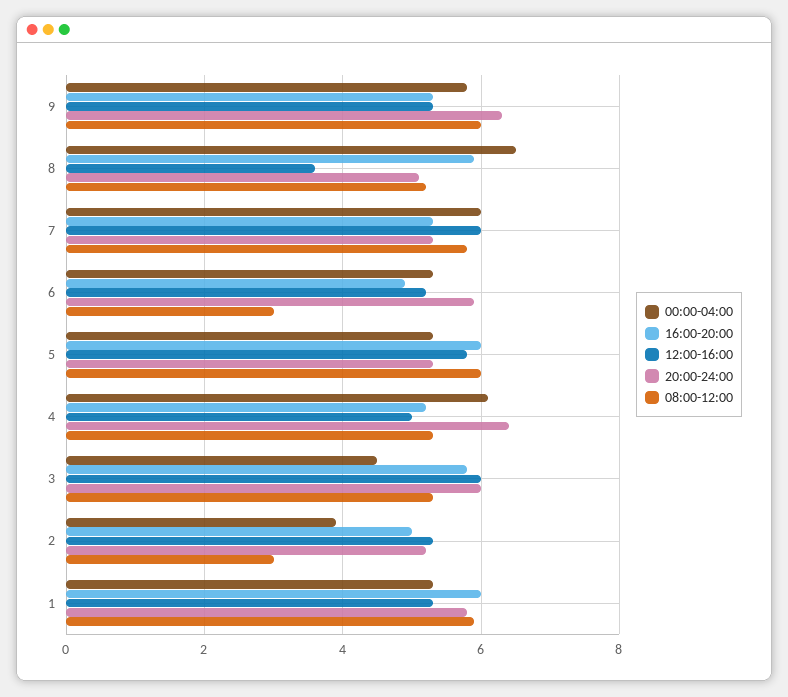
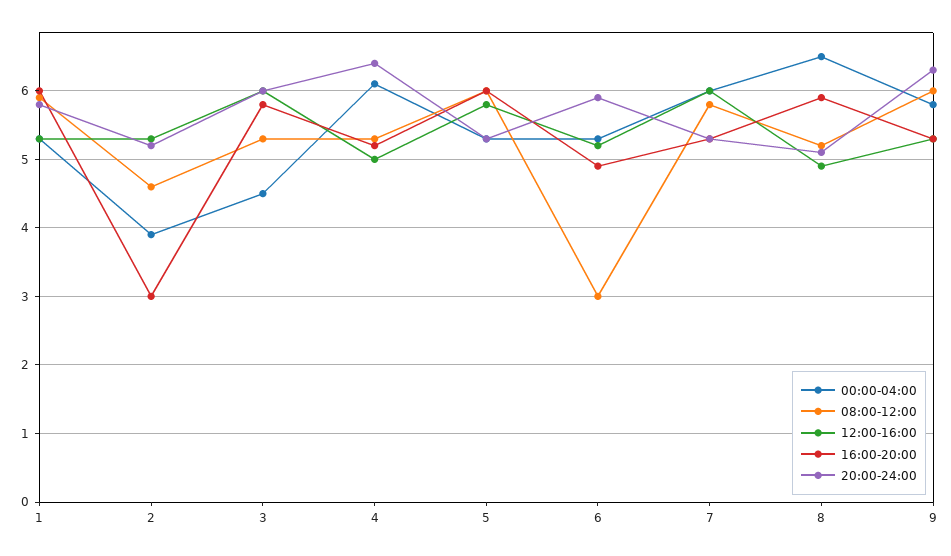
  {
    "00:00-04:00": {
      "9": 5.8,
      "8": 6.5,
      "7": 6,
      "6": 5.3,
      "5": 5.3,
      "4": 6.1,
      "3": 4.5,
      "2": 3.9,
      "1": 5.3
    },
    "16:00-20:00": {
      "9": 5.3,
      "8": 5.9,
      "7": 5.3,
      "6": 4.9,
      "5": 6,
      "4": 5.2,
      "3": 5.8,
-     "2": 5,
+     "2": 3,
      "1": 6
    },
    "12:00-16:00": {
      "9": 5.3,
-     "8": 3.5,
+     "8": 4.9,
      "7": 6,
      "6": 5.2,
      "5": 5.8,
      "4": 5,
      "3": 6,
      "2": 5.3,
      "1": 5.3
    },
    "20:00-24:00": {
      "9": 6.3,
      "8": 5.1,
      "7": 5.3,
      "6": 5.9,
      "5": 5.3,
      "4": 6.4,
      "3": 6,
      "2": 5.2,
      "1": 5.8
    },
    "08:00-12:00": {
      "9": 6,
      "8": 5.2,
      "7": 5.8,
      "6": 3,
      "5": 6,
      "4": 5.3,
      "3": 5.3,
-     "2": 3,
+     "2": 4.6,
      "1": 5.9
    }
  }

